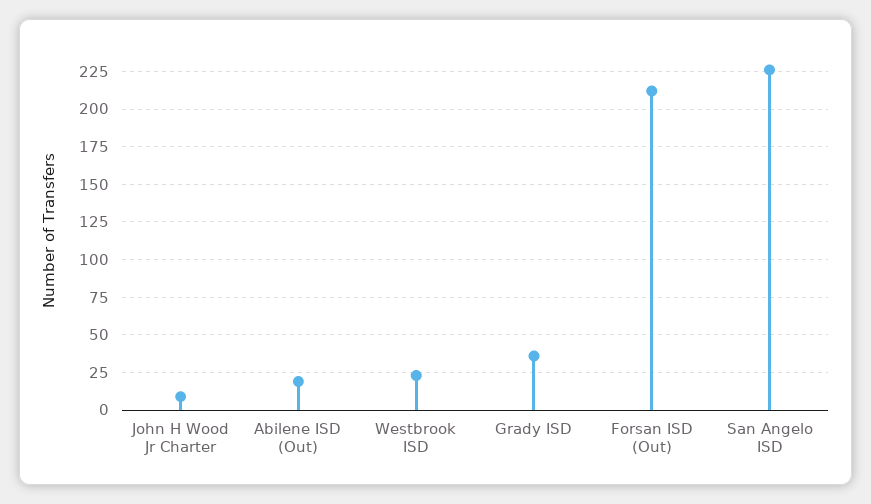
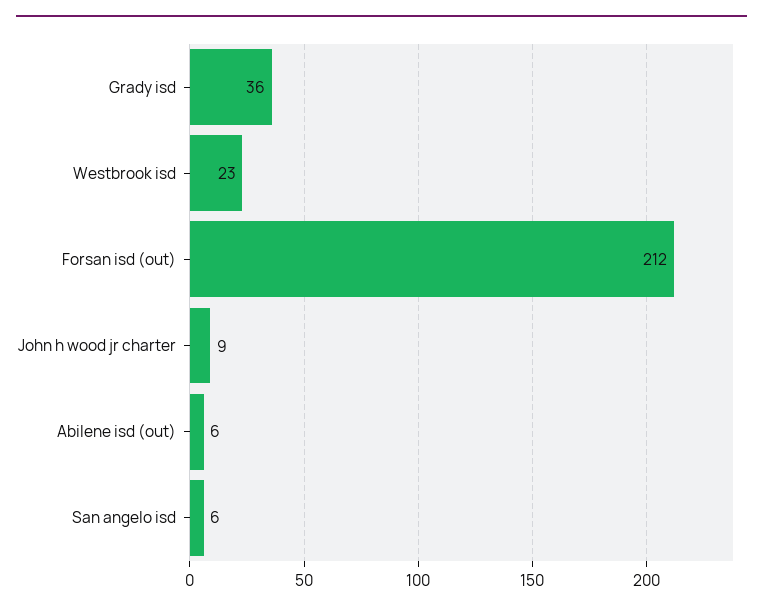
  {
    "John H Wood Jr Charter": 9,
-   "Abilene ISD (Out)": 20,
+   "Abilene ISD (Out)": 6,
    "Westbrook ISD": 23,
    "Grady ISD": 36,
    "Forsan ISD (Out)": 212,
-   "San Angelo ISD": 225
+   "San Angelo ISD": 6
  }

